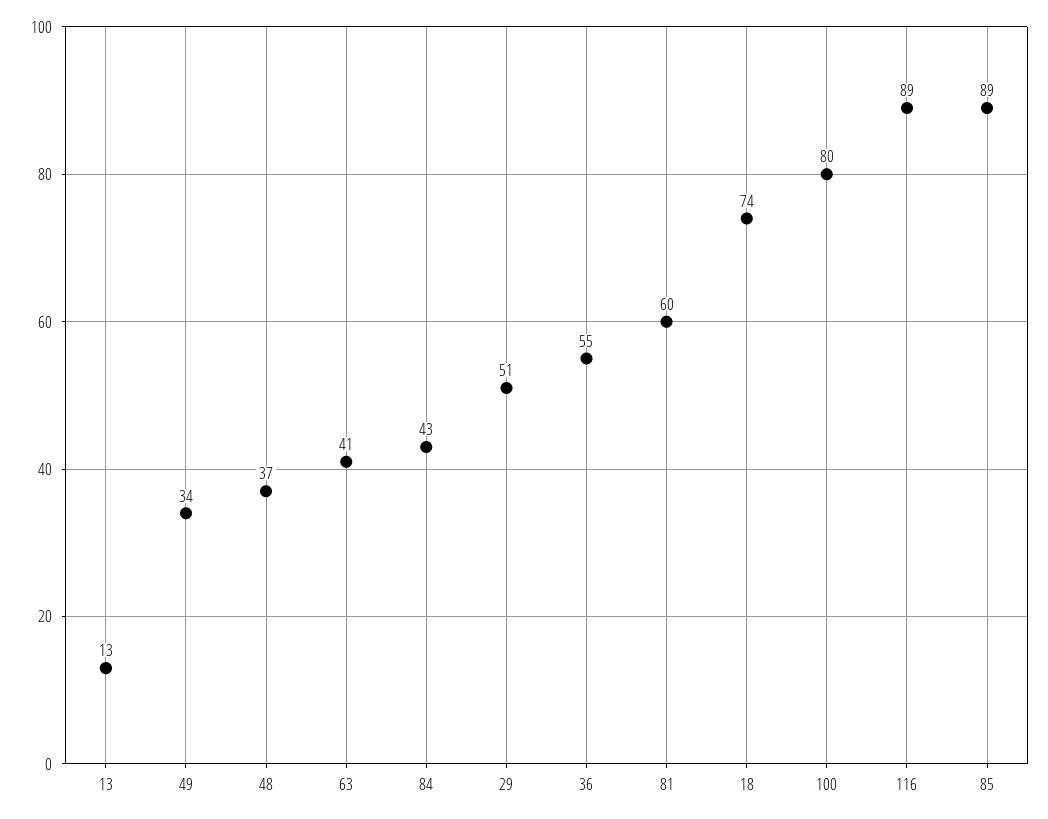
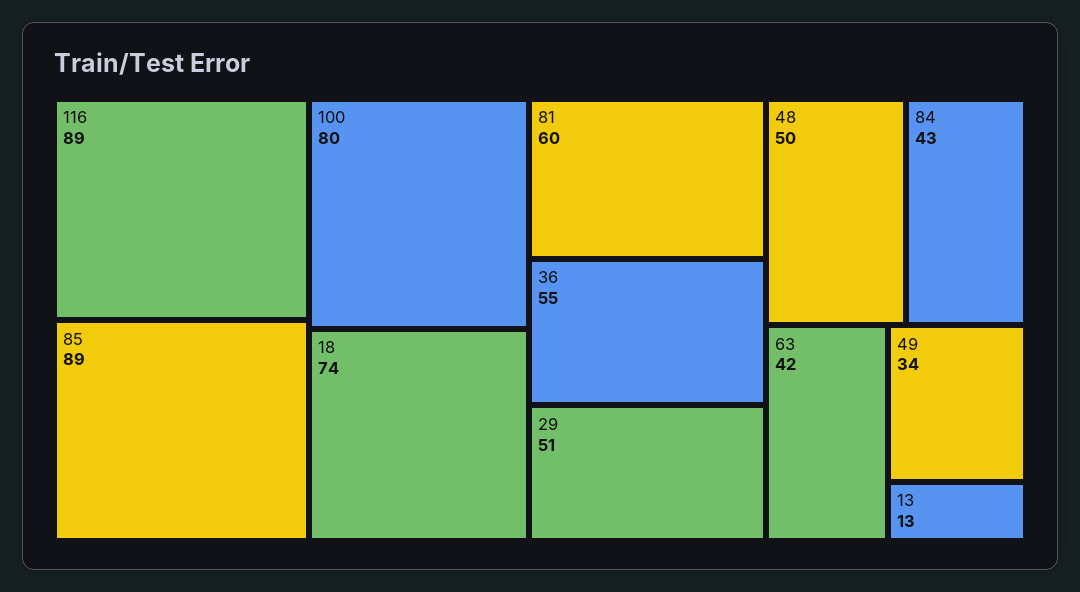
  {
    "13": 13,
    "49": 34,
-   "48": 37,
+   "48": 50,
-   "63": 41,
+   "63": 42,
    "84": 43,
    "29": 51,
    "36": 55,
    "81": 60,
    "18": 74,
    "100": 80,
    "116": 89,
    "85": 89
  }

